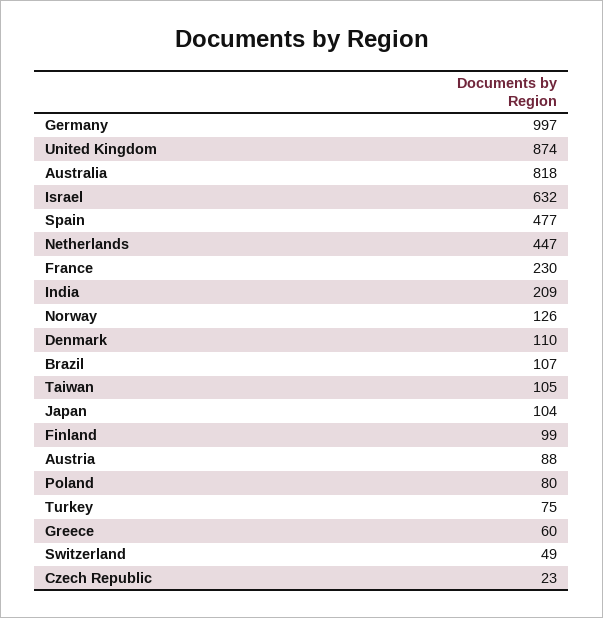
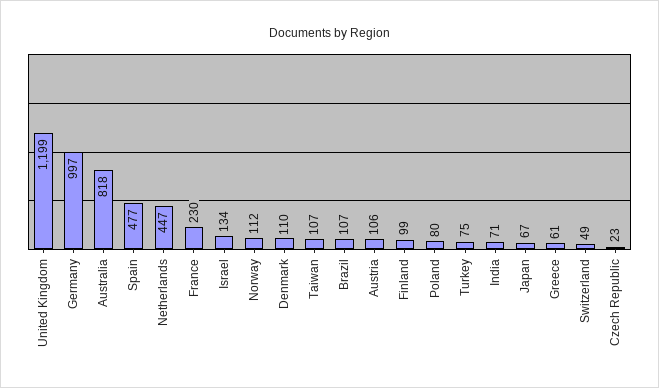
  {
    "Germany": 997,
-   "United Kingdom": 874,
+   "United Kingdom": 1199,
    "Australia": 818,
-   "Israel": 632,
+   "Israel": 134,
    "Spain": 477,
    "Netherlands": 447,
    "France": 230,
-   "India": 209,
+   "India": 71,
-   "Norway": 126,
+   "Norway": 112,
    "Denmark": 110,
    "Brazil": 107,
-   "Taiwan": 105,
+   "Taiwan": 107,
-   "Japan": 104,
+   "Japan": 67,
    "Finland": 99,
-   "Austria": 88,
+   "Austria": 106,
    "Poland": 80,
    "Turkey": 75,
-   "Greece": 60,
+   "Greece": 61,
    "Switzerland": 49,
    "Czech Republic": 23
  }

